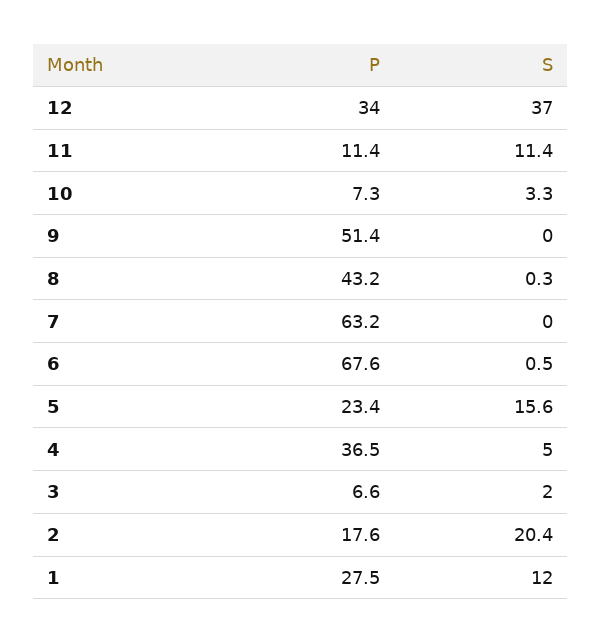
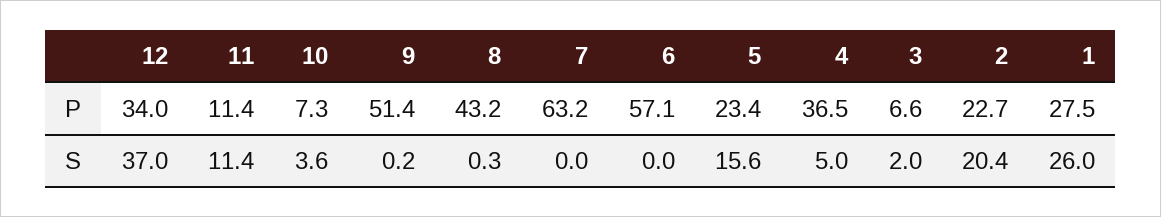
  {
    "P": {
      "12": 34,
      "11": 11.4,
      "10": 7.3,
      "9": 51.4,
      "8": 43.2,
      "7": 63.2,
-     "6": 67.6,
+     "6": 57.1,
      "5": 23.4,
      "4": 36.5,
      "3": 6.6,
-     "2": 17.6,
+     "2": 22.7,
      "1": 27.5
    },
    "S": {
      "12": 37,
      "11": 11.4,
-     "10": 3.3,
+     "10": 3.6,
-     "9": 0,
+     "9": 0.2,
      "8": 0.3,
      "7": 0,
-     "6": 0.5,
+     "6": 0,
      "5": 15.6,
      "4": 5,
      "3": 2,
      "2": 20.4,
-     "1": 12
+     "1": 26
    }
  }

